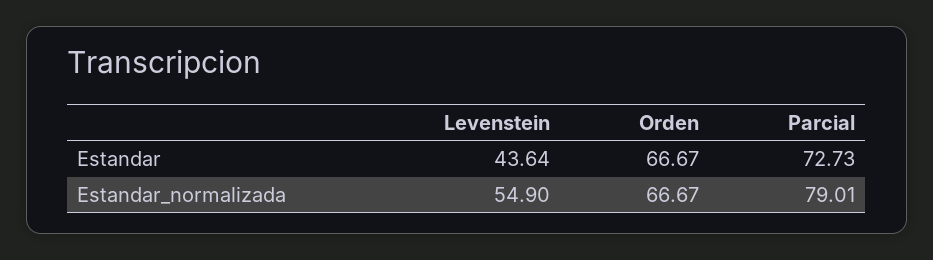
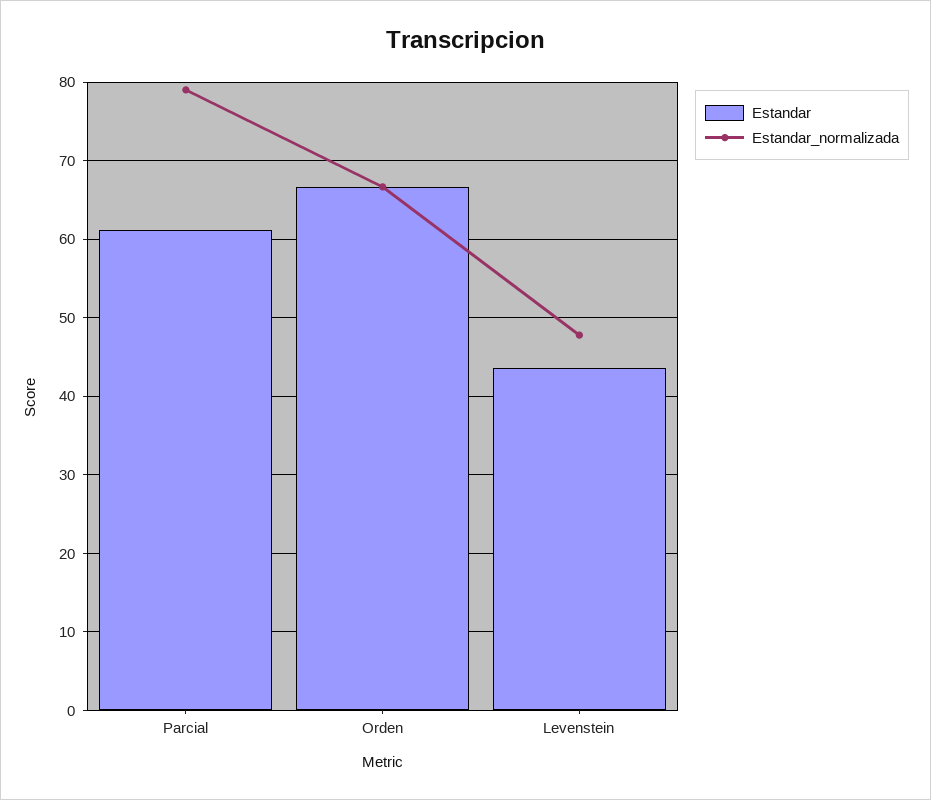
  {
    "Estandar": {
      "Levenstein": 43.64,
      "Orden": 66.67,
-     "Parcial": 72.73
+     "Parcial": 61
    },
    "Estandar_normalizada": {
-     "Levenstein": 54.9,
+     "Levenstein": 48,
      "Orden": 66.67,
      "Parcial": 79.01
    }
  }

